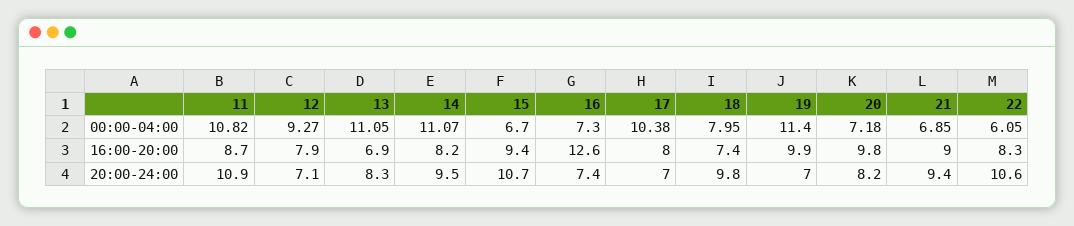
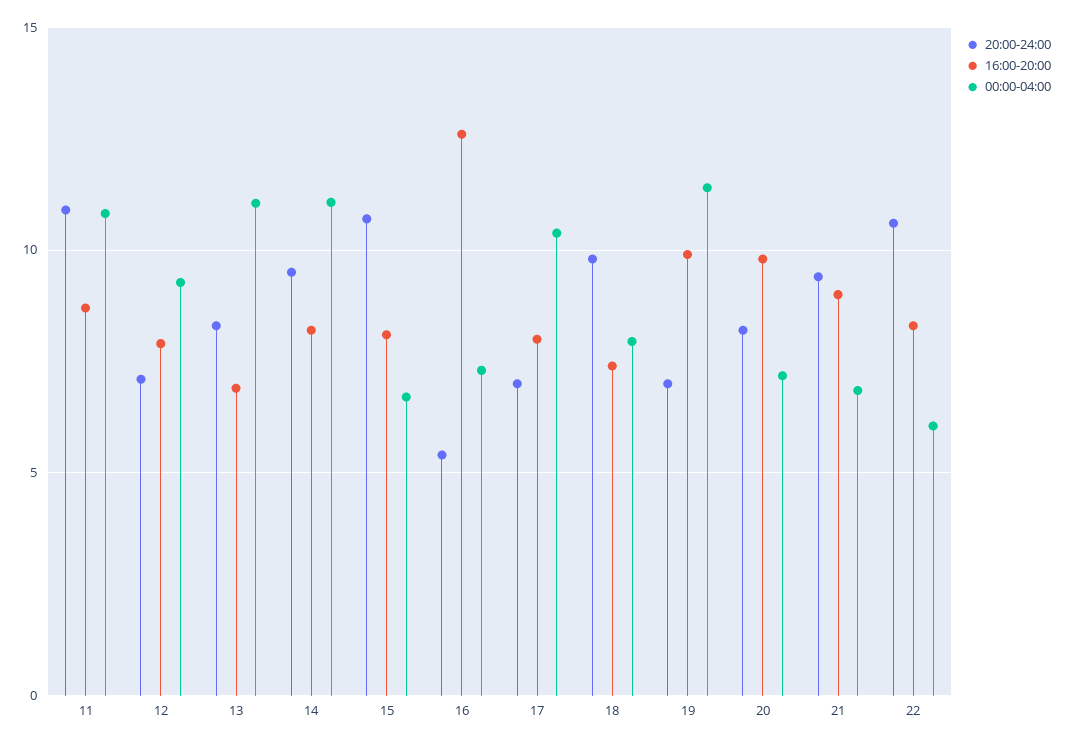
  {
    "00:00-04:00": {
      "11": 10.82,
      "12": 9.27,
      "13": 11.05,
      "14": 11.07,
      "15": 6.7,
      "16": 7.3,
      "17": 10.38,
      "18": 7.95,
      "19": 11.4,
      "20": 7.18,
      "21": 6.85,
      "22": 6.05
    },
    "16:00-20:00": {
      "11": 8.7,
      "12": 7.9,
      "13": 6.9,
      "14": 8.2,
-     "15": 9.4,
+     "15": 8,
      "16": 12.6,
      "17": 8,
      "18": 7.4,
      "19": 9.9,
      "20": 9.8,
      "21": 9,
      "22": 8.3
    },
    "20:00-24:00": {
      "11": 10.9,
      "12": 7.1,
      "13": 8.3,
      "14": 9.5,
      "15": 10.7,
-     "16": 7.4,
+     "16": 5.5,
      "17": 7,
      "18": 9.8,
      "19": 7,
      "20": 8.2,
      "21": 9.4,
      "22": 10.6
    }
  }

